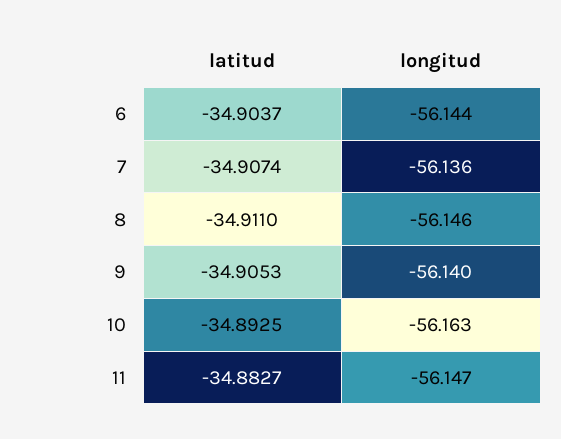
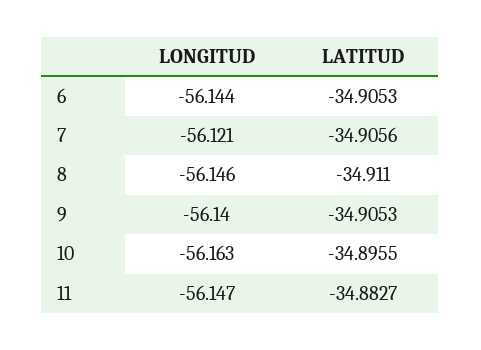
  {
    "latitud": {
-     "6": -34.9037,
+     "6": -34.9053,
-     "7": -34.9074,
+     "7": -34.9056,
      "8": -34.911,
      "9": -34.9053,
-     "10": -34.8925,
+     "10": -34.8955,
      "11": -34.8827
    },
    "longitud": {
      "6": -56.144,
-     "7": -56.136,
+     "7": -56.121,
      "8": -56.146,
      "9": -56.14,
      "10": -56.163,
      "11": -56.147
    }
  }

